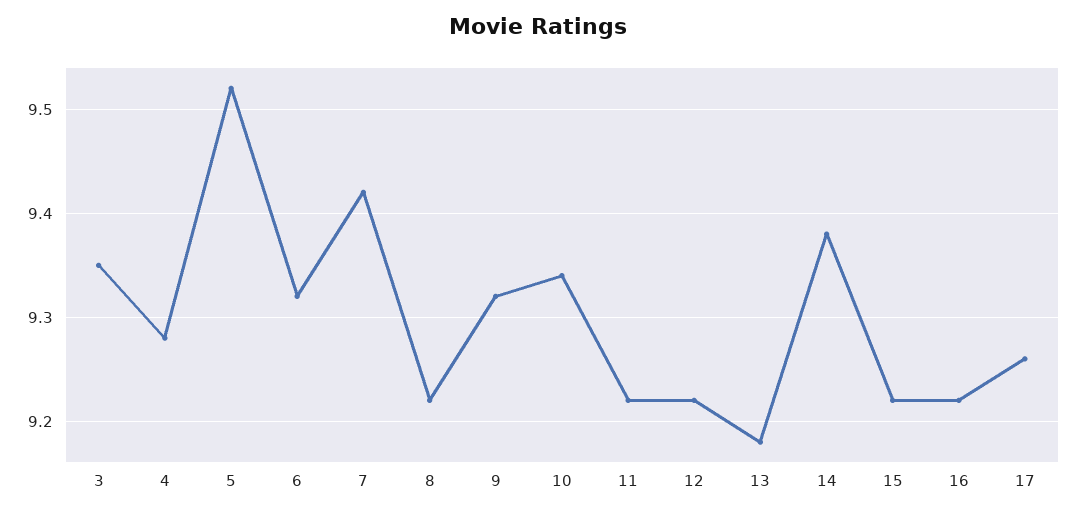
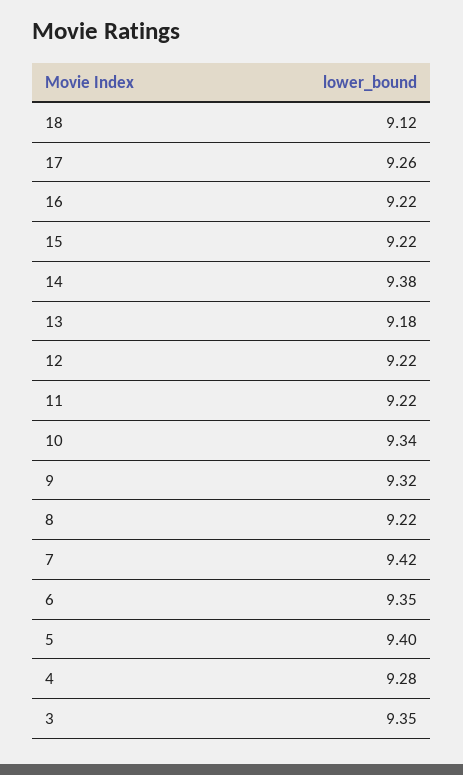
  {
    "3": 9.35,
    "4": 9.28,
-   "5": 9.52,
+   "5": 9.4,
-   "6": 9.32,
+   "6": 9.35,
    "7": 9.42,
    "8": 9.22,
    "9": 9.32,
    "10": 9.34,
    "11": 9.22,
    "12": 9.22,
    "13": 9.18,
    "14": 9.38,
    "15": 9.22,
    "16": 9.22,
-   "17": 9.26
+   "17": 9.26,
+   "18": 9.12
  }

